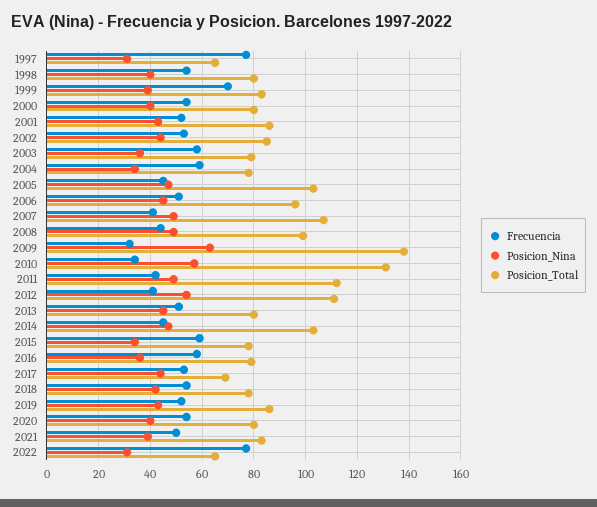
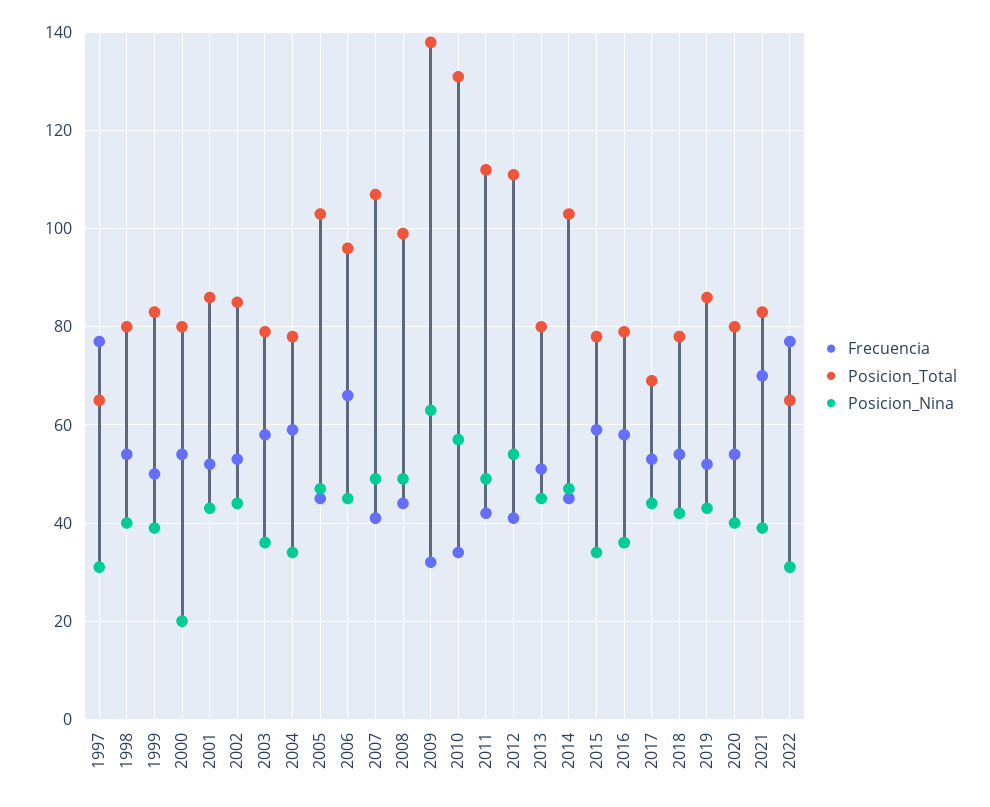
  {
    "Frecuencia": {
      "1997": 75,
      "1998": 55,
-     "1999": 70,
+     "1999": 50,
      "2000": 55,
      "2001": 50,
      "2002": 55,
      "2003": 60,
      "2004": 60,
      "2005": 45,
-     "2006": 50,
+     "2006": 65,
      "2007": 40,
      "2008": 45,
      "2009": 30,
      "2010": 35,
      "2011": 40,
      "2012": 40,
      "2013": 50,
      "2014": 45,
      "2015": 60,
      "2016": 60,
      "2017": 55,
      "2018": 55,
      "2019": 50,
      "2020": 55,
-     "2021": 50,
+     "2021": 70,
      "2022": 75
    },
    "Posicion_Nina": {
      "1997": 30,
      "1998": 40,
      "1999": 40,
-     "2000": 40,
+     "2000": 20,
      "2001": 45,
      "2002": 45,
      "2003": 35,
      "2004": 35,
      "2005": 45,
      "2006": 45,
      "2007": 50,
      "2008": 50,
      "2009": 65,
      "2010": 55,
      "2011": 50,
      "2012": 55,
      "2013": 45,
      "2014": 45,
      "2015": 35,
      "2016": 35,
      "2017": 45,
      "2018": 40,
      "2019": 45,
      "2020": 40,
      "2021": 40,
      "2022": 30
    },
    "Posicion_Total": {
      "1997": 65,
      "1998": 80,
      "1999": 85,
      "2000": 80,
      "2001": 85,
      "2002": 85,
      "2003": 80,
      "2004": 80,
      "2005": 105,
      "2006": 95,
      "2007": 105,
      "2008": 100,
      "2009": 140,
      "2010": 130,
      "2011": 110,
      "2012": 110,
      "2013": 80,
      "2014": 105,
      "2015": 80,
      "2016": 80,
      "2017": 70,
      "2018": 80,
      "2019": 85,
      "2020": 80,
      "2021": 85,
      "2022": 65
    }
  }

